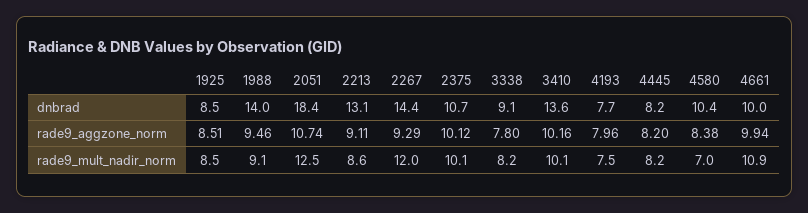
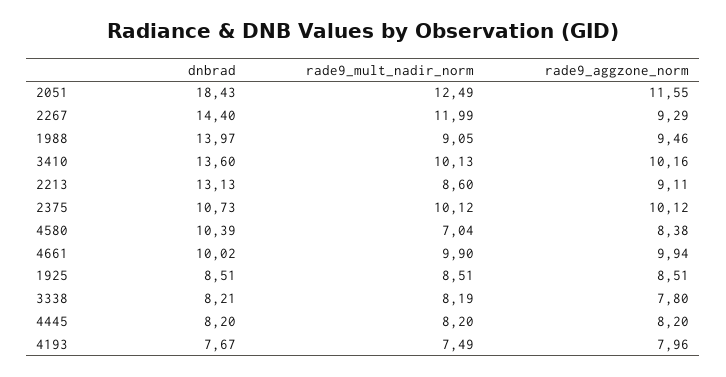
  {
    "1925": {
      "dnbrad": 8.51,
      "rade9_aggzone_norm": 8.51,
      "rade9_mult_nadir_norm": 8.51
    },
    "1988": {
      "dnbrad": 13.97,
      "rade9_aggzone_norm": 9.46,
      "rade9_mult_nadir_norm": 9.05
    },
    "2051": {
      "dnbrad": 18.43,
-     "rade9_aggzone_norm": 10.74,
+     "rade9_aggzone_norm": 11.55,
      "rade9_mult_nadir_norm": 12.49
    },
    "2213": {
      "dnbrad": 13.13,
      "rade9_aggzone_norm": 9.11,
      "rade9_mult_nadir_norm": 8.6
    },
    "2267": {
      "dnbrad": 14.4,
      "rade9_aggzone_norm": 9.29,
      "rade9_mult_nadir_norm": 11.99
    },
    "2375": {
      "dnbrad": 10.73,
      "rade9_aggzone_norm": 10.12,
      "rade9_mult_nadir_norm": 10.12
    },
    "3338": {
-     "dnbrad": 9.1,
+     "dnbrad": 8.21,
      "rade9_aggzone_norm": 7.8,
      "rade9_mult_nadir_norm": 8.19
    },
    "3410": {
      "dnbrad": 13.6,
      "rade9_aggzone_norm": 10.16,
      "rade9_mult_nadir_norm": 10.13
    },
    "4193": {
      "dnbrad": 7.67,
      "rade9_aggzone_norm": 7.96,
      "rade9_mult_nadir_norm": 7.49
    },
    "4445": {
      "dnbrad": 8.2,
      "rade9_aggzone_norm": 8.2,
      "rade9_mult_nadir_norm": 8.2
    },
    "4580": {
      "dnbrad": 10.39,
      "rade9_aggzone_norm": 8.38,
      "rade9_mult_nadir_norm": 7.04
    },
    "4661": {
      "dnbrad": 10.02,
      "rade9_aggzone_norm": 9.94,
-     "rade9_mult_nadir_norm": 10.9
+     "rade9_mult_nadir_norm": 9.9
    }
  }

